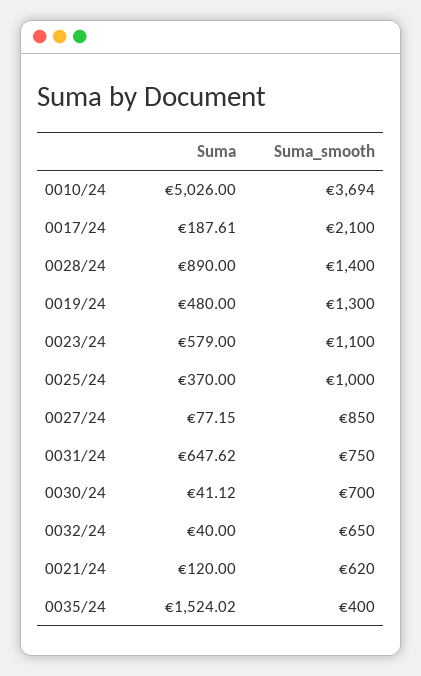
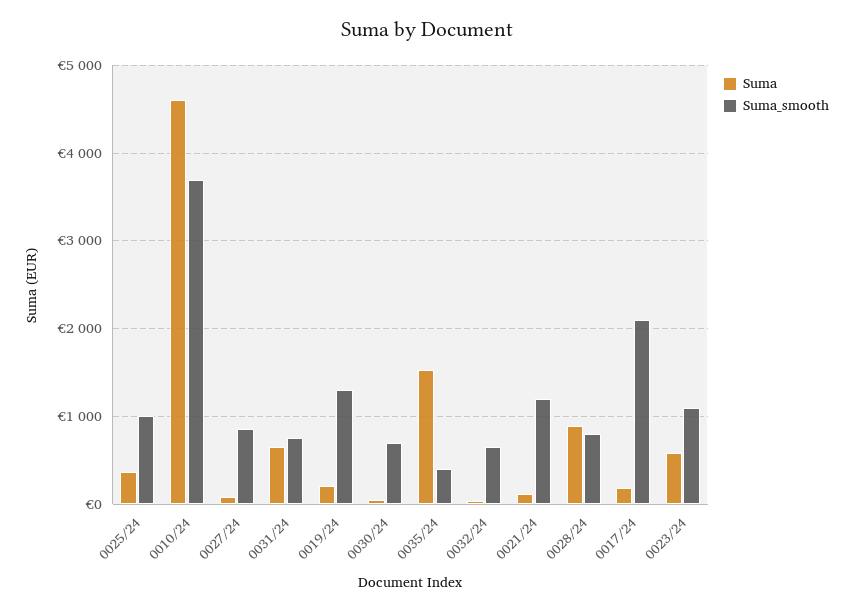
  {
    "Suma": {
-     "0010/24": 5026,
+     "0010/24": 4600,
      "0017/24": 187.61,
      "0028/24": 890,
-     "0019/24": 480,
+     "0019/24": 200,
      "0023/24": 579,
      "0025/24": 370,
      "0027/24": 77.15,
      "0031/24": 647.62,
      "0030/24": 41.12,
      "0032/24": 40,
      "0021/24": 120,
      "0035/24": 1524.02
    },
    "Suma_smooth": {
      "0010/24": 3694,
      "0017/24": 2100,
-     "0028/24": 1400,
+     "0028/24": 800,
      "0019/24": 1300,
      "0023/24": 1100,
      "0025/24": 1000,
      "0027/24": 850,
      "0031/24": 750,
      "0030/24": 700,
      "0032/24": 650,
-     "0021/24": 620,
+     "0021/24": 1200,
      "0035/24": 400
    }
  }

